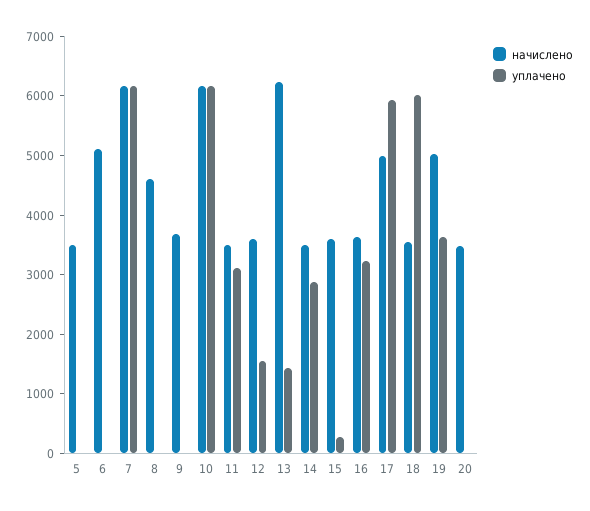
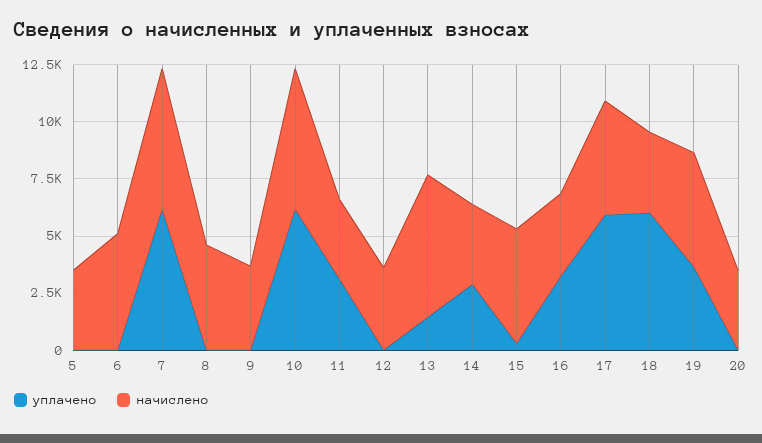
  {
    "начислено": {
      "5": 3400,
      "6": 5200,
      "7": 6200,
      "8": 4600,
      "9": 3600,
      "10": 6200,
      "11": 3400,
      "12": 3600,
      "13": 6200,
      "14": 3400,
-     "15": 3600,
+     "15": 5000,
      "16": 3600,
      "17": 5000,
      "18": 3600,
      "19": 5000,
      "20": 3400
    },
    "уплачено": {
      "5": 0,
      "6": 0,
      "7": 6200,
      "8": 0,
      "9": 0,
      "10": 6200,
      "11": 3200,
-     "12": 1600,
+     "12": 0,
      "13": 1400,
      "14": 2800,
      "15": 200,
      "16": 3200,
      "17": 6000,
      "18": 6000,
      "19": 3600,
      "20": 0
    }
  }

